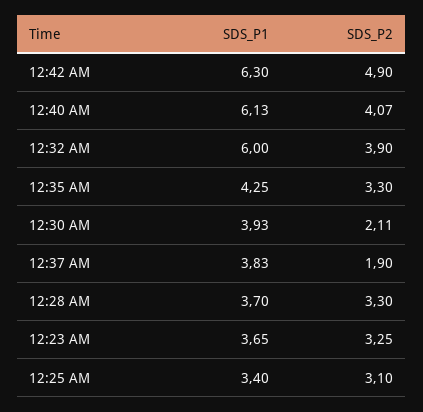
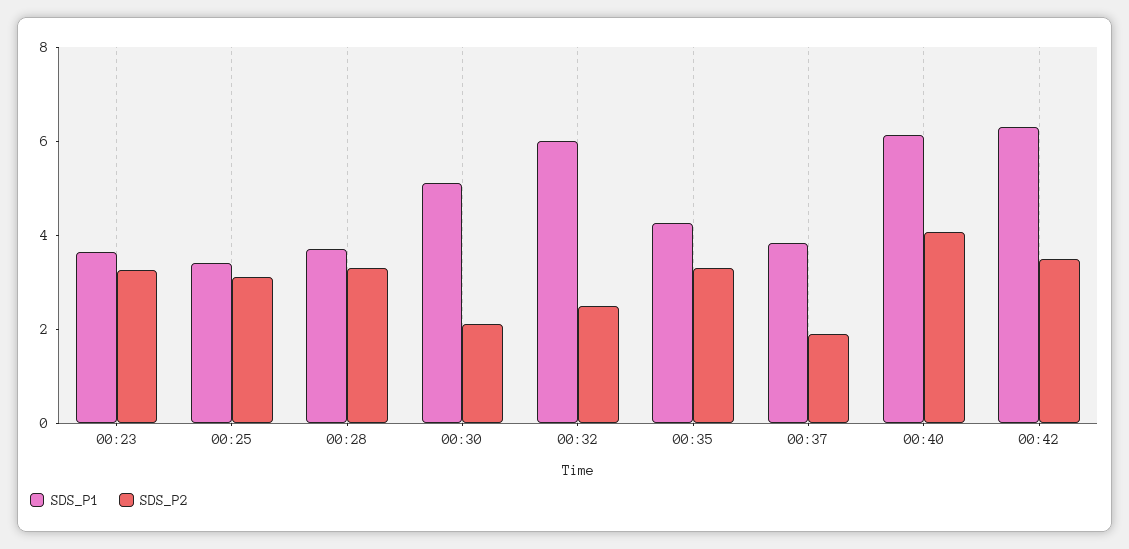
  {
    "SDS_P1": {
      "12:42 AM": 6.3,
      "12:40 AM": 6.13,
      "12:32 AM": 6,
      "12:35 AM": 4.25,
-     "12:30 AM": 3.93,
+     "12:30 AM": 5,
      "12:37 AM": 3.83,
      "12:28 AM": 3.7,
      "12:23 AM": 3.65,
      "12:25 AM": 3.4
    },
    "SDS_P2": {
-     "12:42 AM": 4.9,
+     "12:42 AM": 3.5,
      "12:40 AM": 4.07,
-     "12:32 AM": 3.9,
+     "12:32 AM": 2.5,
      "12:35 AM": 3.3,
      "12:30 AM": 2.11,
      "12:37 AM": 1.9,
      "12:28 AM": 3.3,
      "12:23 AM": 3.25,
      "12:25 AM": 3.1
    }
  }

